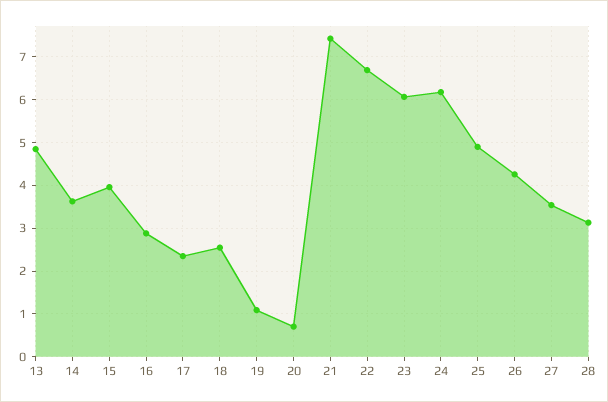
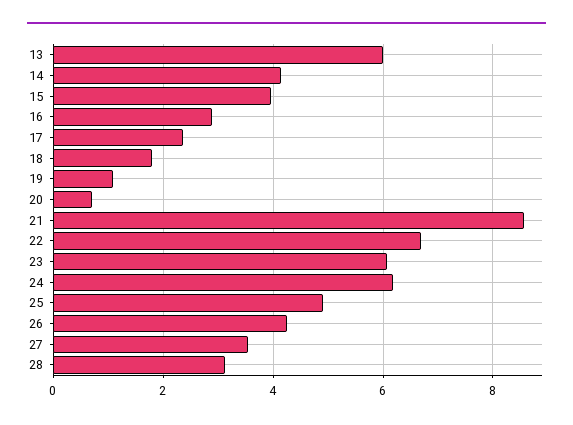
  {
-   "13": 4.8,
+   "13": 6,
-   "14": 3.6,
+   "14": 4.2,
    "15": 4,
    "16": 2.8,
    "17": 2.4,
-   "18": 2.6,
+   "18": 1.8,
    "19": 1,
    "20": 0.8,
-   "21": 7.4,
+   "21": 8.6,
    "22": 6.6,
    "23": 6,
    "24": 6.2,
    "25": 5,
    "26": 4.2,
    "27": 3.6,
    "28": 3.2
  }

